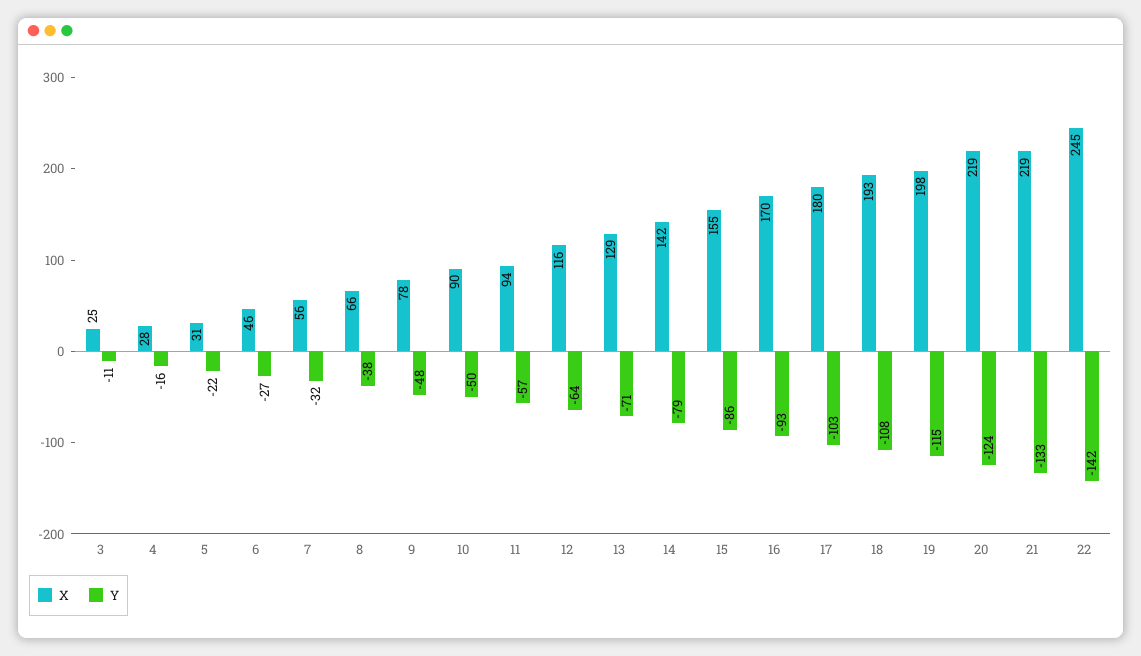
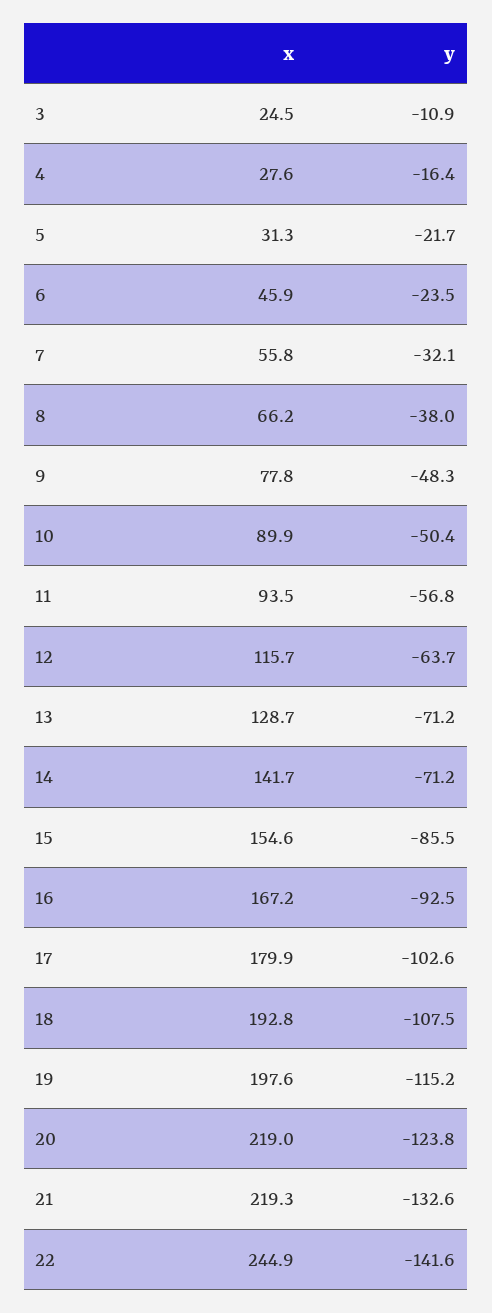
  {
    "X": {
      "3": 24.5,
      "4": 27.6,
      "5": 31.3,
      "6": 45.9,
      "7": 55.8,
      "8": 66.2,
      "9": 77.8,
      "10": 89.9,
      "11": 93.5,
      "12": 115.7,
      "13": 128.7,
      "14": 141.7,
      "15": 154.6,
-     "16": 170,
+     "16": 167.2,
      "17": 179.9,
      "18": 192.8,
      "19": 197.6,
      "20": 219,
      "21": 219.3,
      "22": 244.9
    },
    "Y": {
      "3": -10.9,
      "4": -16.4,
      "5": -21.7,
-     "6": -27,
+     "6": -23.5,
      "7": -32.1,
      "8": -38,
      "9": -48.3,
      "10": -50.4,
      "11": -56.8,
      "12": -63.7,
      "13": -71.2,
-     "14": -79,
+     "14": -71.2,
      "15": -85.5,
      "16": -92.5,
      "17": -102.6,
      "18": -107.5,
      "19": -115.2,
      "20": -123.8,
      "21": -132.6,
      "22": -141.6
    }
  }

